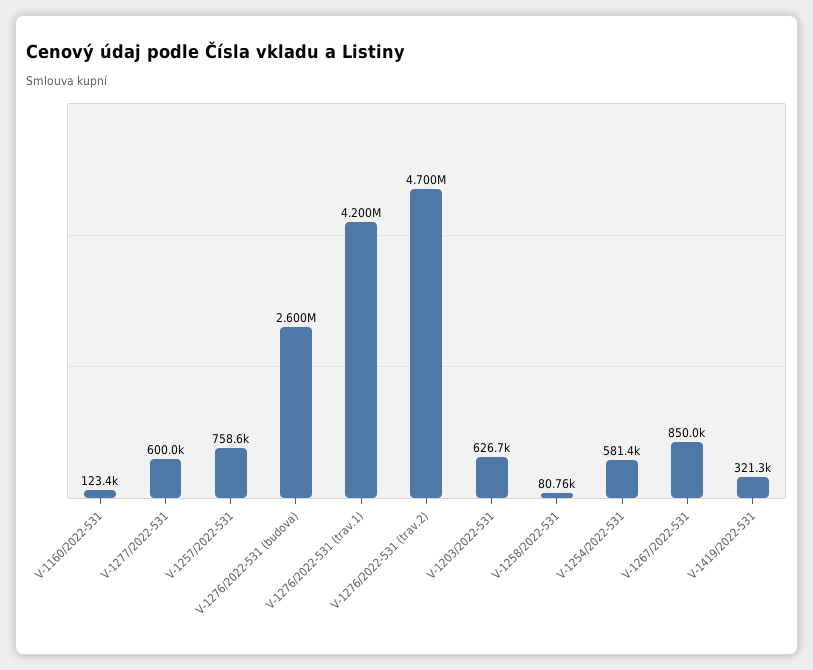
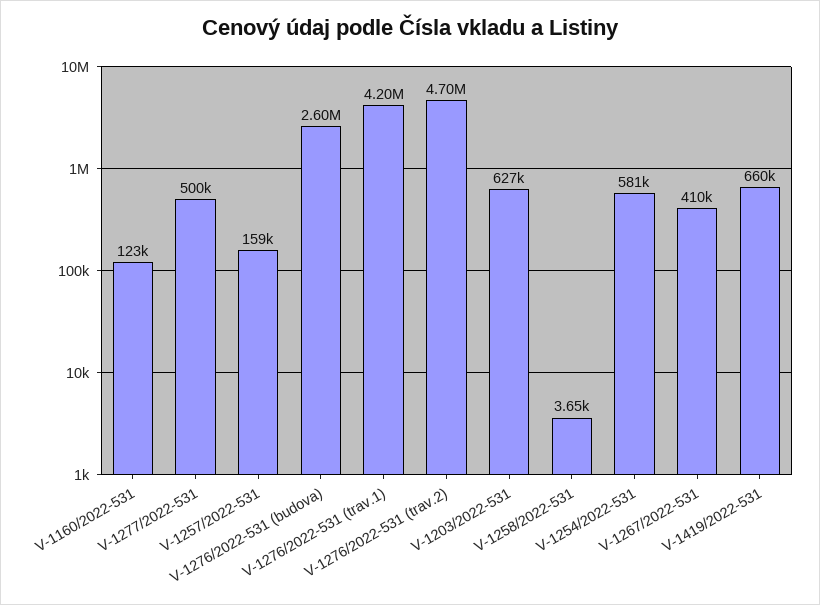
  {
    "V-1160/2022-531": 123400,
-   "V-1277/2022-531": 600000,
+   "V-1277/2022-531": 500000,
-   "V-1257/2022-531": 758600,
+   "V-1257/2022-531": 159000,
    "V-1276/2022-531 (budova)": 2600000,
    "V-1276/2022-531 (trav.1)": 4200000,
    "V-1276/2022-531 (trav.2)": 4700000,
    "V-1203/2022-531": 626700,
-   "V-1258/2022-531": 80760,
+   "V-1258/2022-531": 3650,
    "V-1254/2022-531": 581400,
-   "V-1267/2022-531": 850000,
+   "V-1267/2022-531": 410000,
-   "V-1419/2022-531": 321300
+   "V-1419/2022-531": 660000
  }

